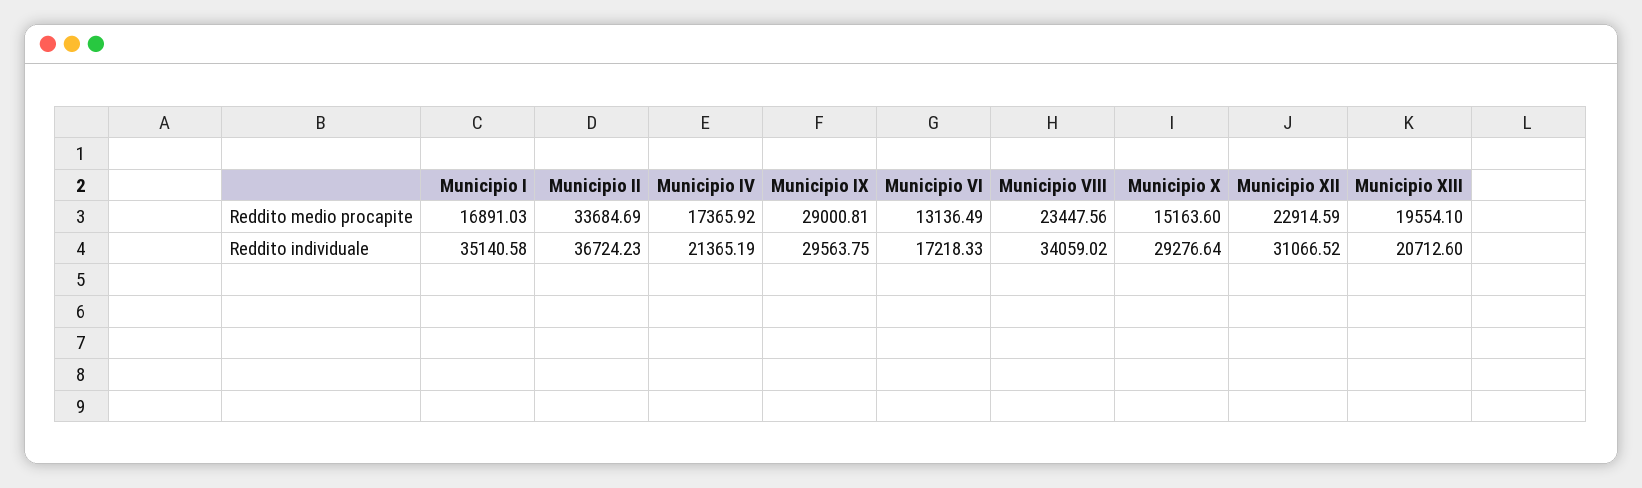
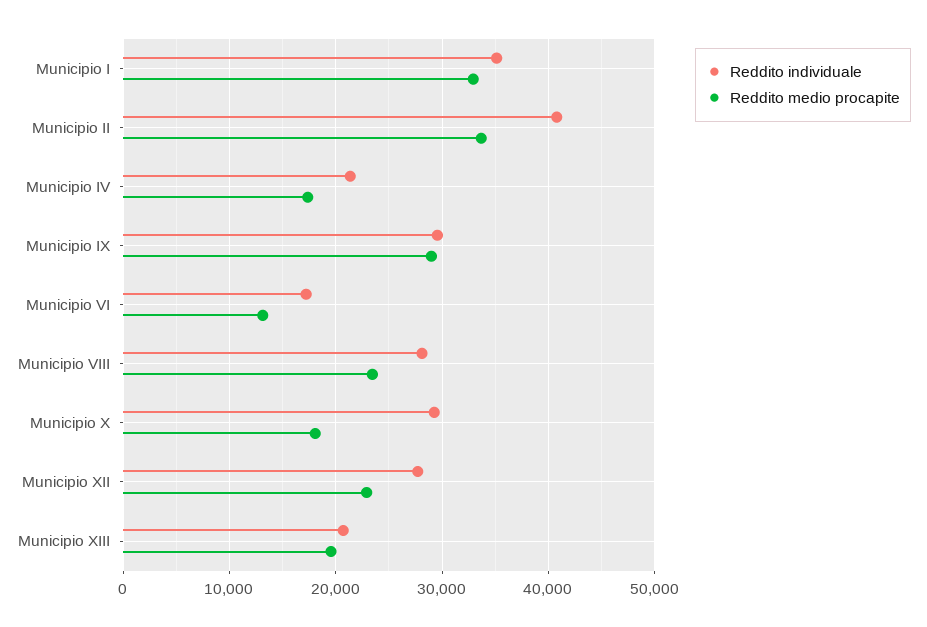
  {
    "Reddito medio procapite": {
-     "Municipio I": 16891.03,
+     "Municipio I": 33000,
      "Municipio II": 33684.69,
      "Municipio IV": 17365.92,
      "Municipio IX": 29000.81,
      "Municipio VI": 13136.49,
      "Municipio VIII": 23447.56,
-     "Municipio X": 15163.6,
+     "Municipio X": 18000,
      "Municipio XII": 22914.59,
      "Municipio XIII": 19554.1
    },
    "Reddito individuale": {
      "Municipio I": 35140.58,
-     "Municipio II": 36724.23,
+     "Municipio II": 41000,
      "Municipio IV": 21365.19,
      "Municipio IX": 29563.75,
      "Municipio VI": 17218.33,
-     "Municipio VIII": 34059.02,
+     "Municipio VIII": 28000,
      "Municipio X": 29276.64,
-     "Municipio XII": 31066.52,
+     "Municipio XII": 28000,
      "Municipio XIII": 20712.6
    }
  }

